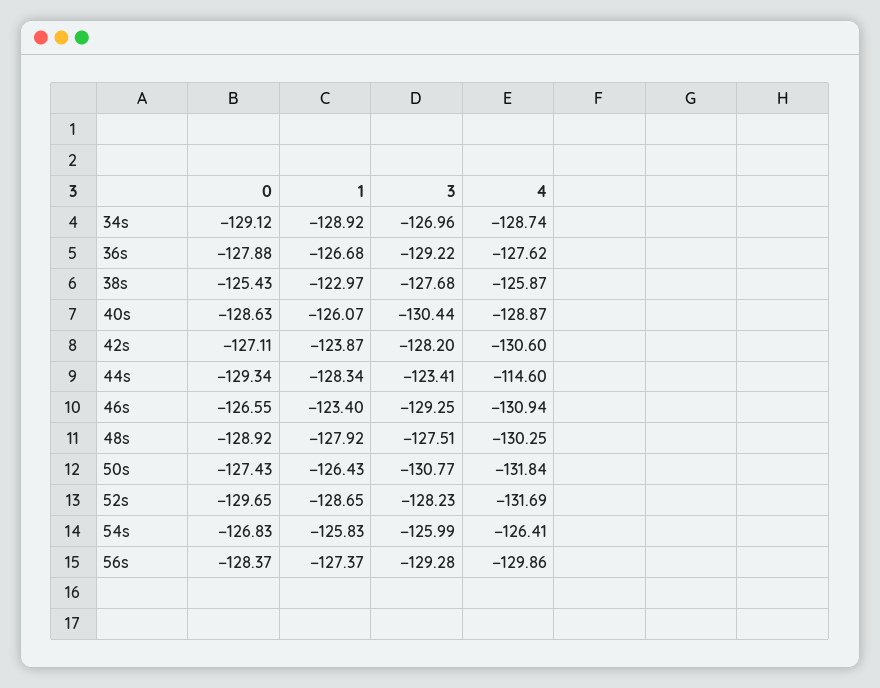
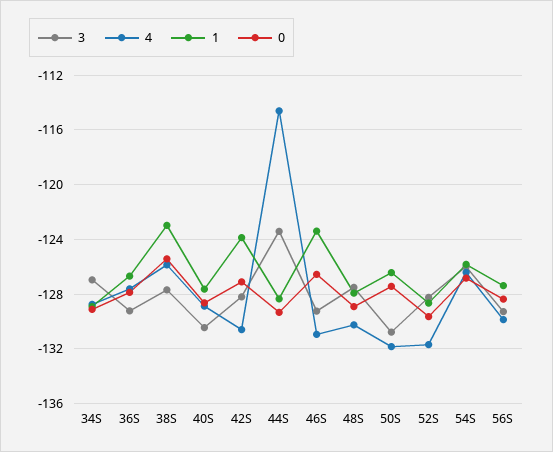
  {
    "0": {
      "34s": -129.12,
      "36s": -127.88,
      "38s": -125.43,
      "40s": -128.63,
      "42s": -127.11,
      "44s": -129.34,
      "46s": -126.55,
      "48s": -128.92,
      "50s": -127.43,
      "52s": -129.65,
      "54s": -126.83,
      "56s": -128.37
    },
    "1": {
      "34s": -128.92,
      "36s": -126.68,
      "38s": -122.97,
-     "40s": -126.07,
+     "40s": -127.5,
      "42s": -123.87,
      "44s": -128.34,
      "46s": -123.4,
      "48s": -127.92,
      "50s": -126.43,
      "52s": -128.65,
      "54s": -125.83,
      "56s": -127.37
    },
    "3": {
      "34s": -126.96,
      "36s": -129.22,
      "38s": -127.68,
      "40s": -130.44,
      "42s": -128.2,
      "44s": -123.41,
      "46s": -129.25,
      "48s": -127.51,
      "50s": -130.77,
      "52s": -128.23,
      "54s": -125.99,
      "56s": -129.28
    },
    "4": {
      "34s": -128.74,
      "36s": -127.62,
      "38s": -125.87,
      "40s": -128.87,
      "42s": -130.6,
      "44s": -114.6,
      "46s": -130.94,
      "48s": -130.25,
      "50s": -131.84,
      "52s": -131.69,
      "54s": -126.41,
      "56s": -129.86
    }
  }

